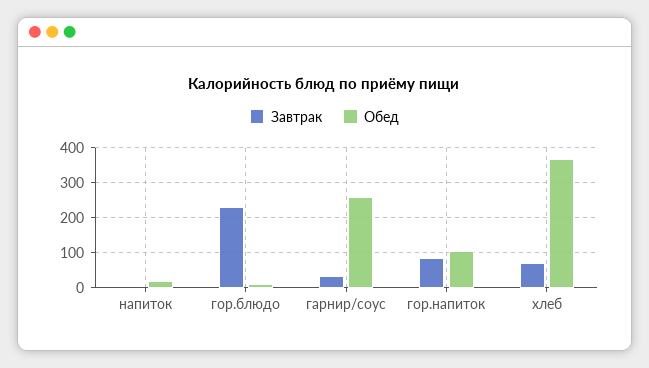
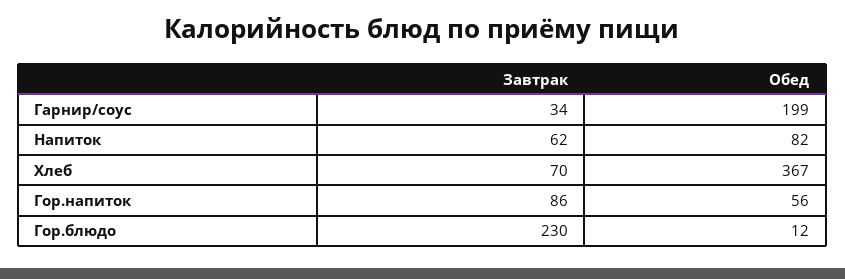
  {
    "Завтрак": {
-     "напиток": 0,
+     "напиток": 62,
      "гор.блюдо": 230,
      "гарнир/соус": 34,
      "гор.напиток": 86,
      "хлеб": 70
    },
    "Обед": {
-     "напиток": 20,
+     "напиток": 82,
      "гор.блюдо": 12,
-     "гарнир/соус": 260,
+     "гарнир/соус": 199,
-     "гор.напиток": 100,
+     "гор.напиток": 56,
      "хлеб": 367
    }
  }

